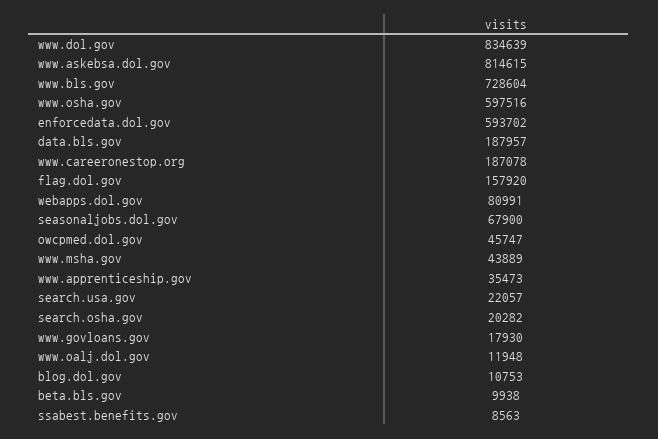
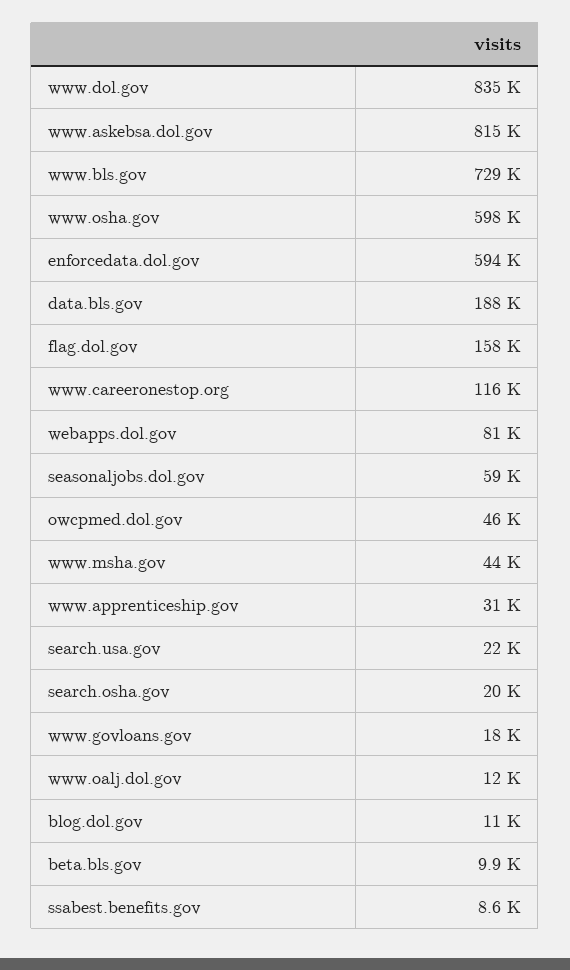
  {
    "www.dol.gov": 834639,
    "www.askebsa.dol.gov": 814615,
    "www.bls.gov": 728604,
    "www.osha.gov": 597516,
    "enforcedata.dol.gov": 593702,
    "data.bls.gov": 187957,
-   "www.careeronestop.org": 187078,
+   "www.careeronestop.org": 116000,
    "flag.dol.gov": 157920,
    "webapps.dol.gov": 80991,
-   "seasonaljobs.dol.gov": 67900,
+   "seasonaljobs.dol.gov": 59000,
    "owcpmed.dol.gov": 45747,
    "www.msha.gov": 43889,
-   "www.apprenticeship.gov": 35473,
+   "www.apprenticeship.gov": 31000,
    "search.usa.gov": 22057,
    "search.osha.gov": 20282,
    "www.govloans.gov": 17930,
    "www.oalj.dol.gov": 11948,
    "blog.dol.gov": 10753,
    "beta.bls.gov": 9938,
    "ssabest.benefits.gov": 8563
  }

